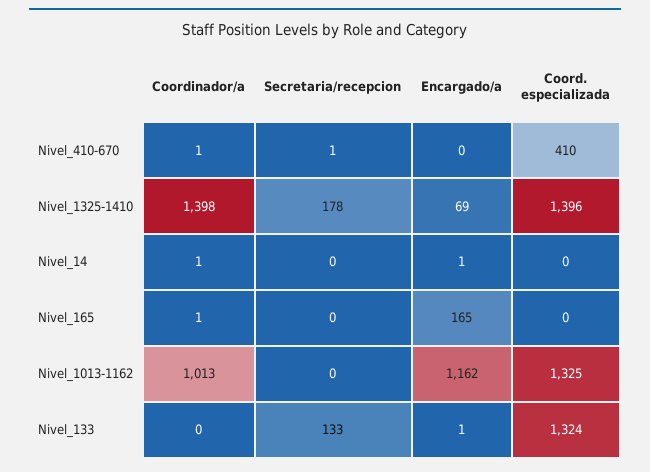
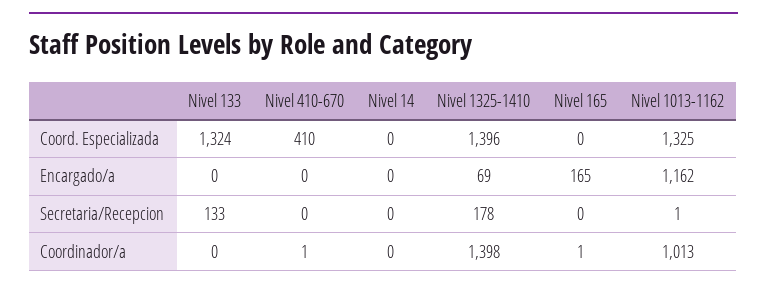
  {
    "Coordinador/a": {
      "Nivel_410-670": 1,
      "Nivel_1325-1410": 1398,
-     "Nivel_14": 1,
+     "Nivel_14": 0,
      "Nivel_165": 1,
      "Nivel_1013-1162": 1013,
      "Nivel_133": 0
    },
    "Secretaria/recepcion": {
-     "Nivel_410-670": 1,
+     "Nivel_410-670": 0,
      "Nivel_1325-1410": 178,
      "Nivel_14": 0,
      "Nivel_165": 0,
-     "Nivel_1013-1162": 0,
+     "Nivel_1013-1162": 1,
      "Nivel_133": 133
    },
    "Encargado/a": {
      "Nivel_410-670": 0,
      "Nivel_1325-1410": 69,
-     "Nivel_14": 1,
+     "Nivel_14": 0,
      "Nivel_165": 165,
      "Nivel_1013-1162": 1162,
-     "Nivel_133": 1
+     "Nivel_133": 0
    },
    "Coord. especializada": {
      "Nivel_410-670": 410,
      "Nivel_1325-1410": 1396,
      "Nivel_14": 0,
      "Nivel_165": 0,
      "Nivel_1013-1162": 1325,
      "Nivel_133": 1324
    }
  }

